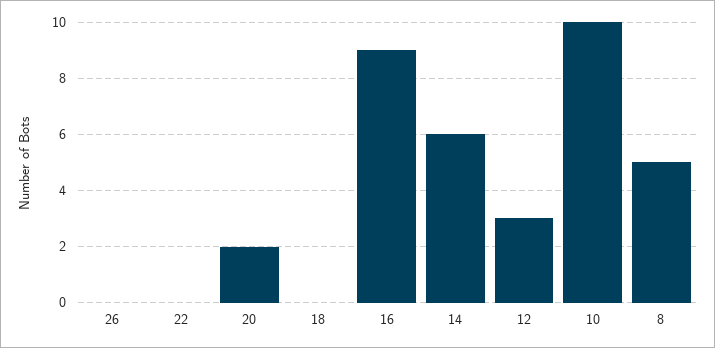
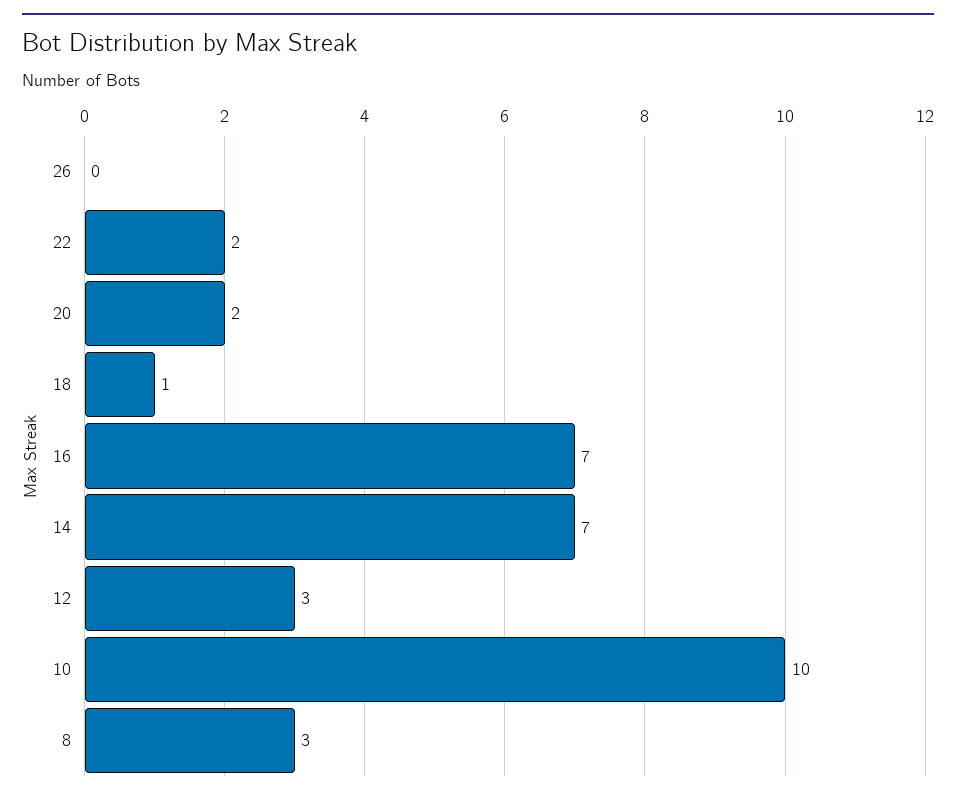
  {
    "26": 0,
-   "22": 0,
+   "22": 2,
    "20": 2,
-   "18": 0,
+   "18": 1,
-   "16": 9,
+   "16": 7,
-   "14": 6,
+   "14": 7,
    "12": 3,
    "10": 10,
-   "8": 5
+   "8": 3
  }

